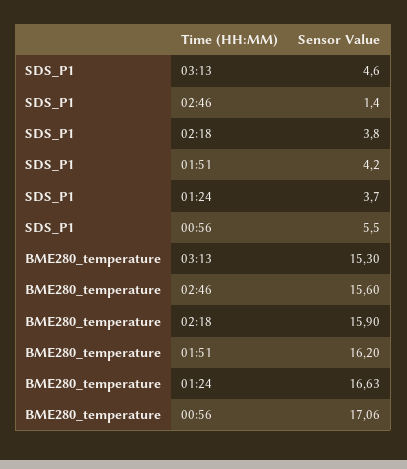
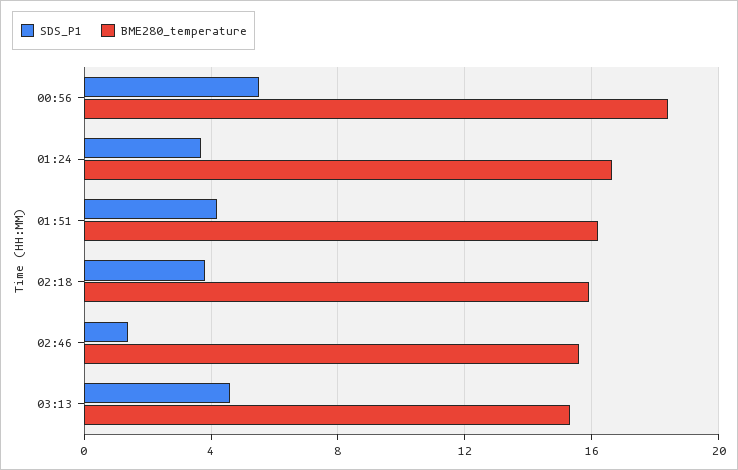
  {
    "SDS_P1": {
      "03:13": 4.6,
      "02:46": 1.4,
      "02:18": 3.8,
      "01:51": 4.2,
      "01:24": 3.7,
      "00:56": 5.5
    },
    "BME280_temperature": {
      "03:13": 15.3,
      "02:46": 15.6,
      "02:18": 15.9,
      "01:51": 16.2,
      "01:24": 16.63,
-     "00:56": 17.06
+     "00:56": 18.5
    }
  }

